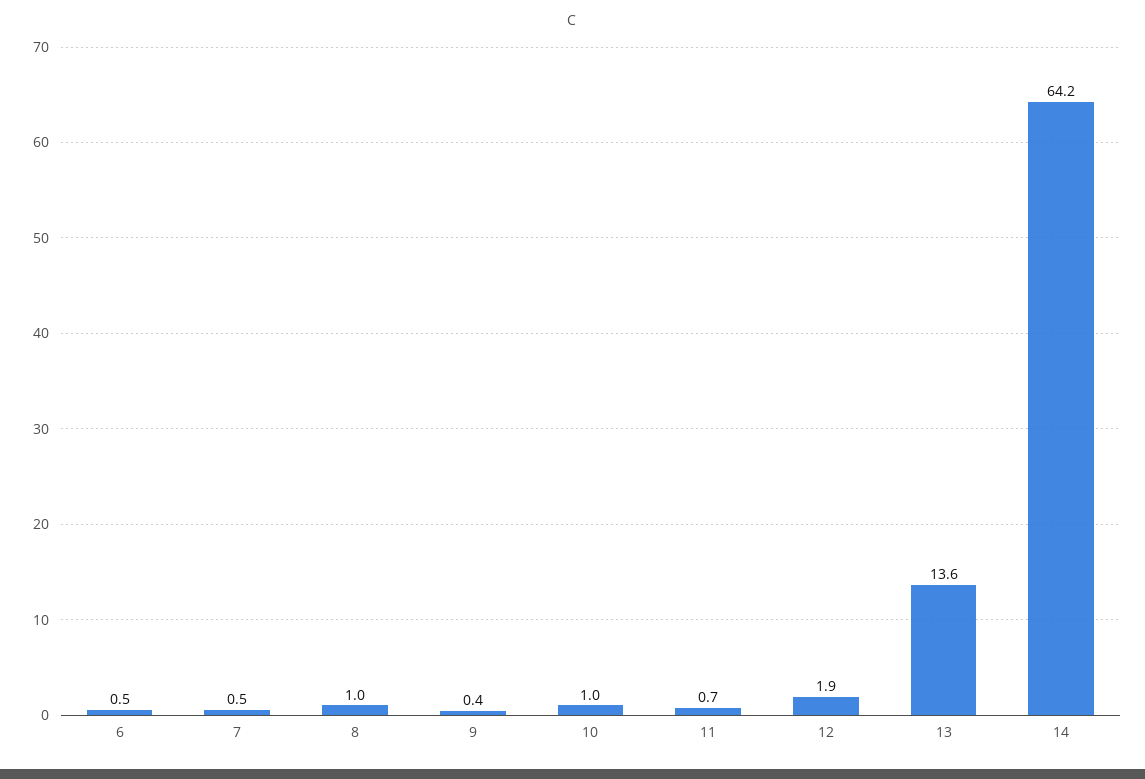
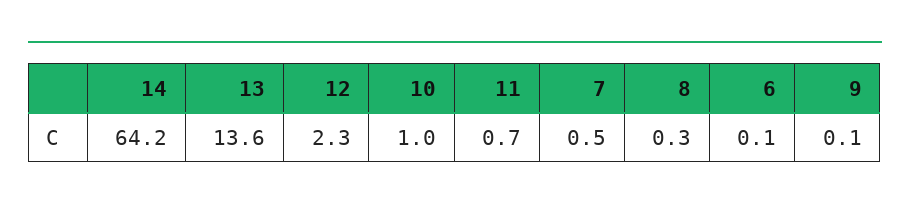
  {
-   "6": 0.5,
+   "6": 0.1,
    "7": 0.5,
-   "8": 1,
+   "8": 0.3,
-   "9": 0.4,
+   "9": 0.1,
    "10": 1,
    "11": 0.7,
-   "12": 1.9,
+   "12": 2.3,
    "13": 13.6,
    "14": 64.2
  }

